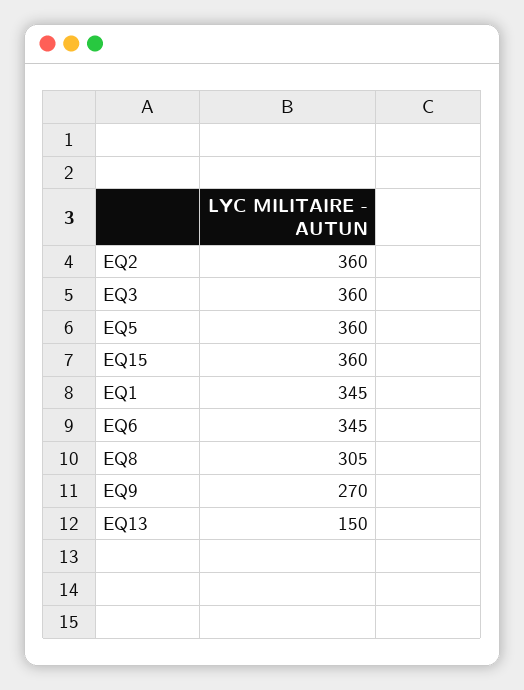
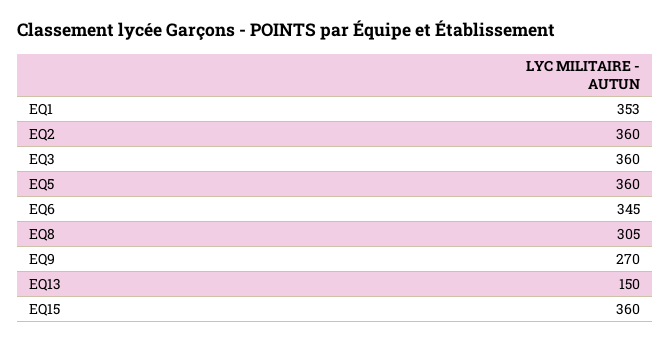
  {
    "EQ2": 360,
    "EQ3": 360,
    "EQ5": 360,
    "EQ15": 360,
-   "EQ1": 345,
+   "EQ1": 353,
    "EQ6": 345,
    "EQ8": 305,
    "EQ9": 270,
    "EQ13": 150
  }

